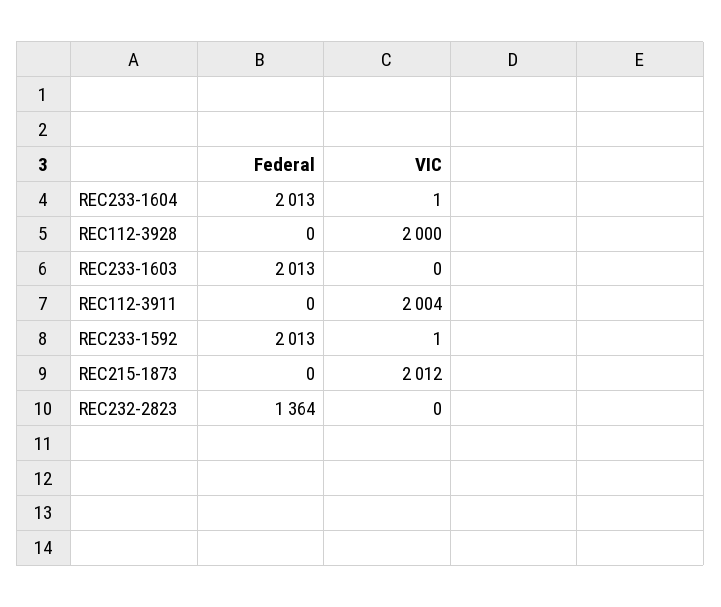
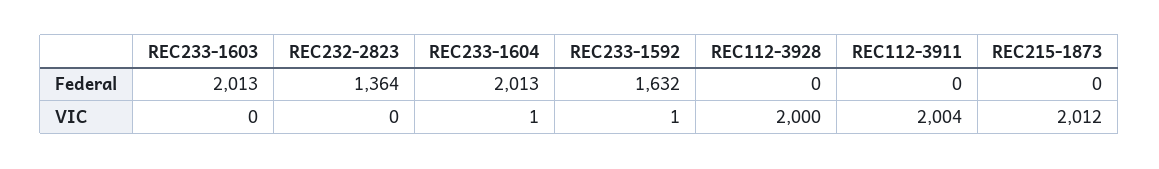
  {
    "Federal": {
      "REC233-1604": 2013,
      "REC112-3928": 0,
      "REC233-1603": 2013,
      "REC112-3911": 0,
-     "REC233-1592": 2013,
+     "REC233-1592": 1632,
      "REC215-1873": 0,
      "REC232-2823": 1364
    },
    "VIC": {
      "REC233-1604": 1,
      "REC112-3928": 2000,
      "REC233-1603": 0,
      "REC112-3911": 2004,
      "REC233-1592": 1,
      "REC215-1873": 2012,
      "REC232-2823": 0
    }
  }

